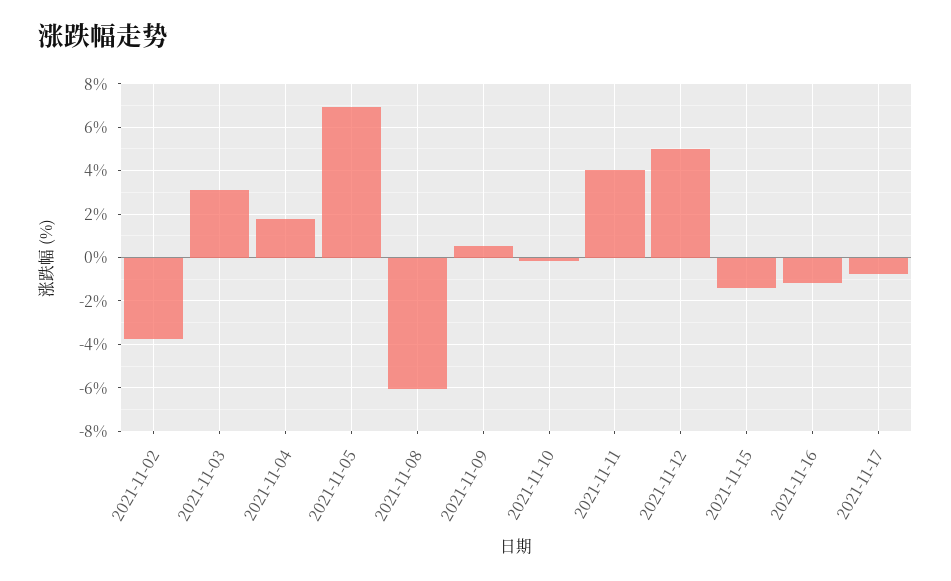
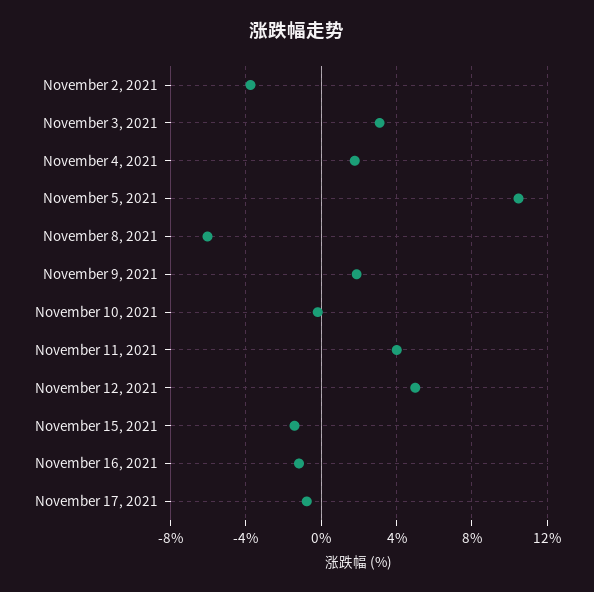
  {
    "2021-11-02": -4,
    "2021-11-03": 3,
    "2021-11-04": 2,
-   "2021-11-05": 7,
+   "2021-11-05": 10.5,
    "2021-11-08": -6,
-   "2021-11-09": 0.5,
+   "2021-11-09": 2,
    "2021-11-10": 0,
    "2021-11-11": 4,
    "2021-11-12": 5,
    "2021-11-15": -1.5,
    "2021-11-16": -1,
    "2021-11-17": -1
  }

